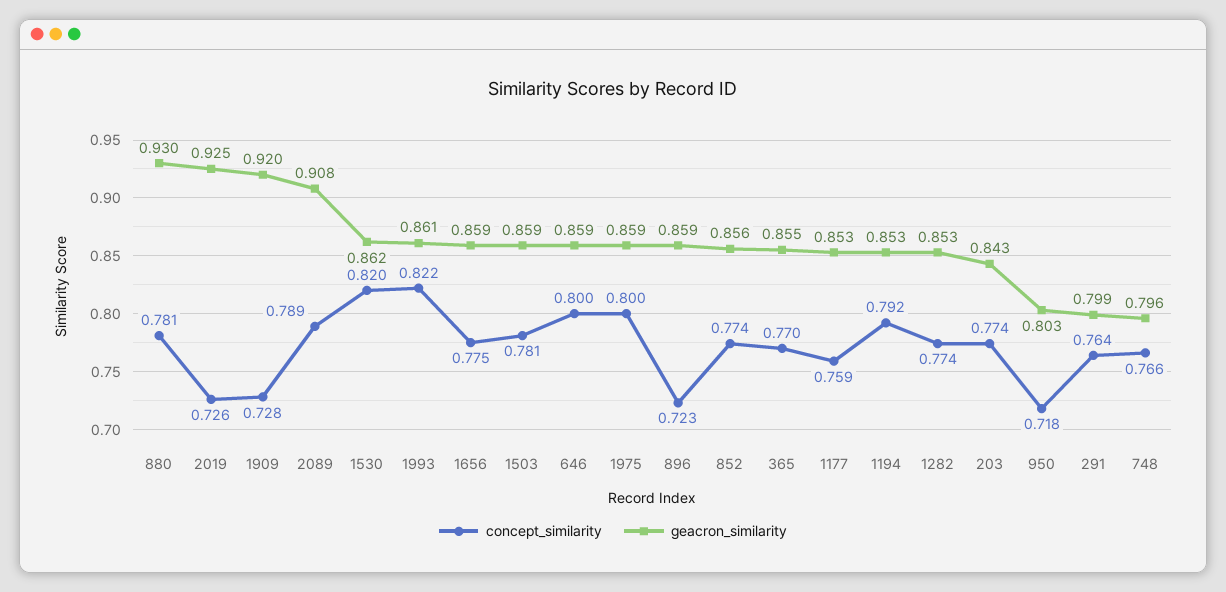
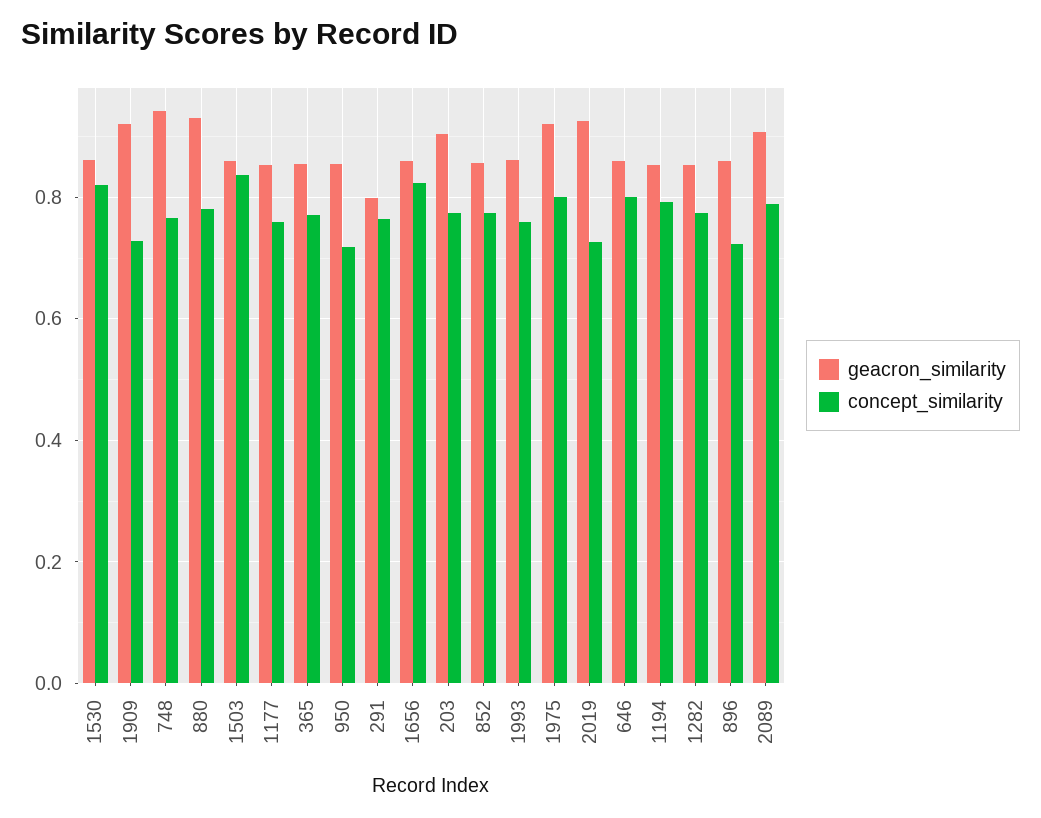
  {
    "concept_similarity": {
      "880": 0.781,
      "2019": 0.726,
      "1909": 0.728,
      "2089": 0.789,
      "1530": 0.82,
-     "1993": 0.822,
+     "1993": 0.76,
-     "1656": 0.775,
+     "1656": 0.82,
-     "1503": 0.781,
+     "1503": 0.84,
      "646": 0.8,
      "1975": 0.8,
      "896": 0.723,
      "852": 0.774,
      "365": 0.77,
      "1177": 0.759,
      "1194": 0.792,
      "1282": 0.774,
      "203": 0.774,
      "950": 0.718,
      "291": 0.764,
      "748": 0.766
    },
    "geacron_similarity": {
      "880": 0.93,
      "2019": 0.925,
      "1909": 0.92,
      "2089": 0.908,
      "1530": 0.862,
      "1993": 0.861,
      "1656": 0.859,
      "1503": 0.859,
      "646": 0.859,
-     "1975": 0.859,
+     "1975": 0.92,
      "896": 0.859,
      "852": 0.856,
      "365": 0.855,
      "1177": 0.853,
      "1194": 0.853,
      "1282": 0.853,
-     "203": 0.843,
+     "203": 0.9,
-     "950": 0.803,
+     "950": 0.86,
      "291": 0.799,
-     "748": 0.796
+     "748": 0.94
    }
  }

